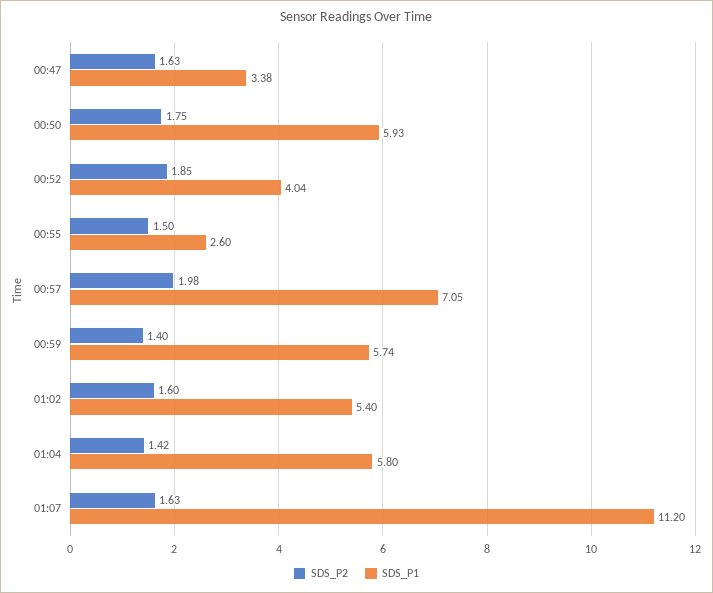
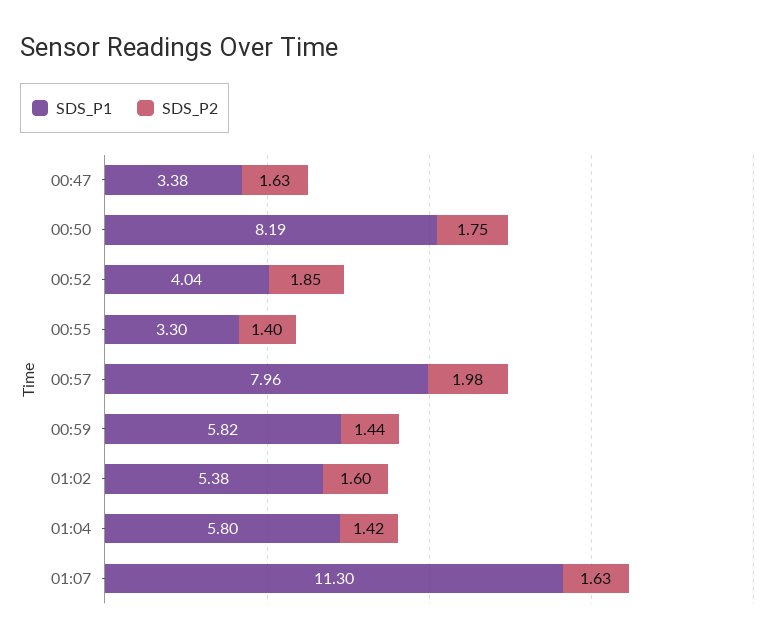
  {
    "SDS_P2": {
      "00:47": 1.63,
      "00:50": 1.75,
      "00:52": 1.85,
-     "00:55": 1.5,
+     "00:55": 1.4,
      "00:57": 1.98,
-     "00:59": 1.4,
+     "00:59": 1.44,
      "01:02": 1.6,
      "01:04": 1.42,
      "01:07": 1.63
    },
    "SDS_P1": {
      "00:47": 3.38,
-     "00:50": 5.93,
+     "00:50": 8.19,
      "00:52": 4.04,
-     "00:55": 2.6,
+     "00:55": 3.3,
-     "00:57": 7.05,
+     "00:57": 7.96,
-     "00:59": 5.74,
+     "00:59": 5.82,
-     "01:02": 5.4,
+     "01:02": 5.38,
      "01:04": 5.8,
-     "01:07": 11.2
+     "01:07": 11.3
    }
  }

